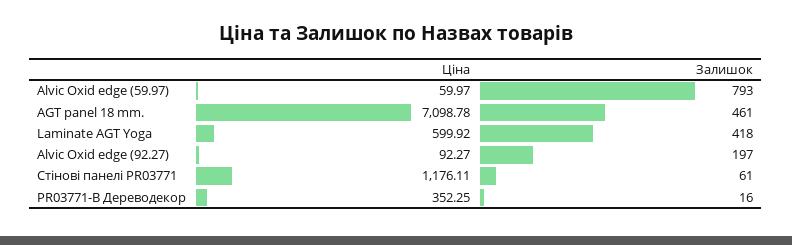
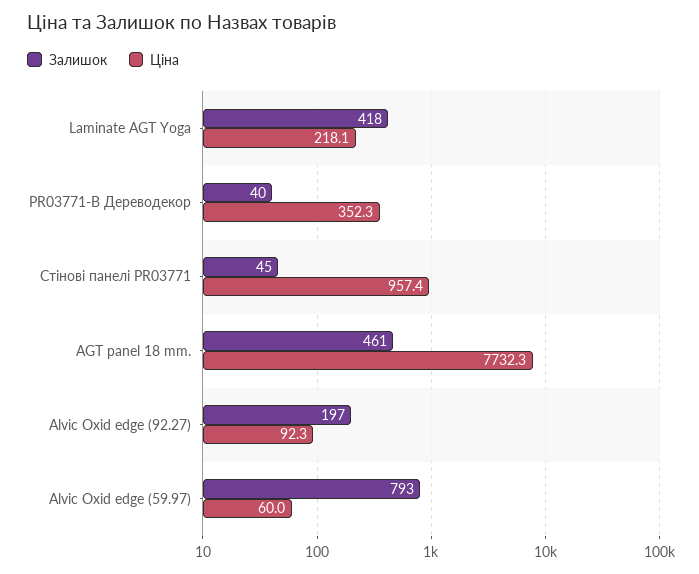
  {
    "Ціна": {
      "Alvic Oxid edge (59.97)": 59.97,
-     "AGT panel 18 mm.": 7098.78,
+     "AGT panel 18 mm.": 7732.3,
-     "Laminate AGT Yoga": 599.92,
+     "Laminate AGT Yoga": 218.1,
      "Alvic Oxid edge (92.27)": 92.27,
-     "Стінові панелі PR03771": 1176.11,
+     "Стінові панелі PR03771": 957.4,
      "PR03771-B Дереводекор": 352.25
    },
    "Залишок": {
      "Alvic Oxid edge (59.97)": 793,
      "AGT panel 18 mm.": 461,
      "Laminate AGT Yoga": 418,
      "Alvic Oxid edge (92.27)": 197,
-     "Стінові панелі PR03771": 61,
+     "Стінові панелі PR03771": 45,
-     "PR03771-B Дереводекор": 16
+     "PR03771-B Дереводекор": 40
    }
  }

